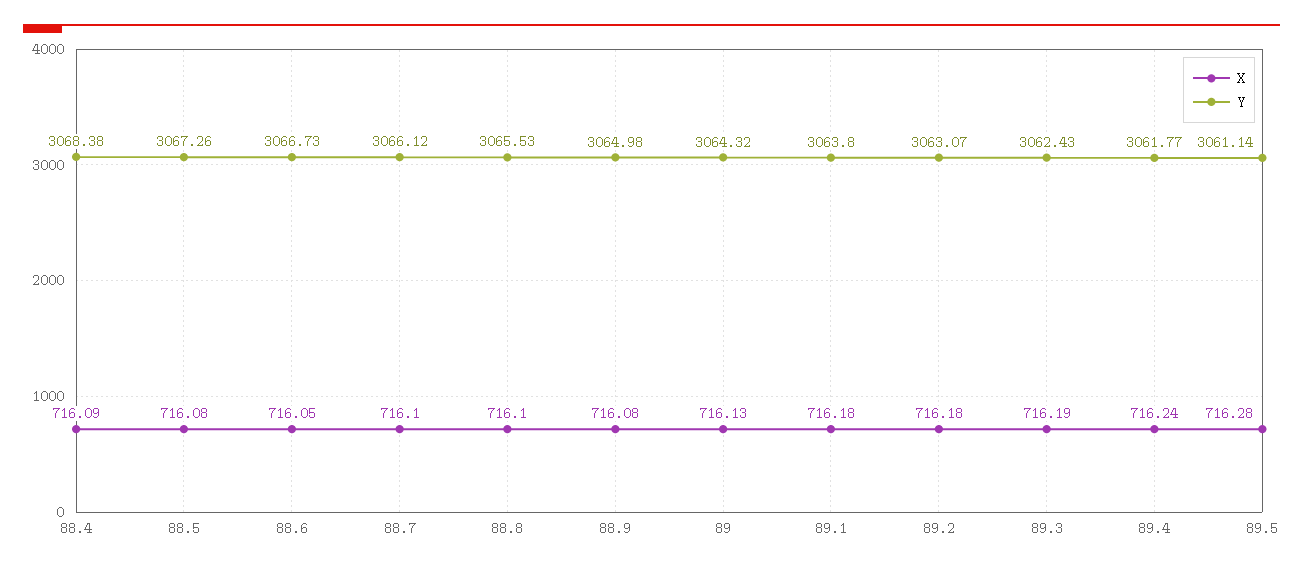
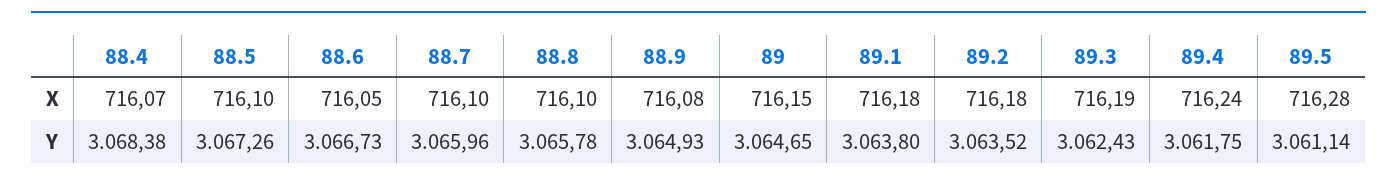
  {
    "X": {
-     "88.4": 716.09,
+     "88.4": 716.07,
-     "88.5": 716.08,
+     "88.5": 716.1,
      "88.6": 716.05,
      "88.7": 716.1,
      "88.8": 716.1,
      "88.9": 716.08,
-     "89": 716.13,
+     "89": 716.15,
      "89.1": 716.18,
      "89.2": 716.18,
      "89.3": 716.19,
      "89.4": 716.24,
      "89.5": 716.28
    },
    "Y": {
      "88.4": 3068.38,
      "88.5": 3067.26,
      "88.6": 3066.73,
-     "88.7": 3066.12,
+     "88.7": 3065.96,
-     "88.8": 3065.53,
+     "88.8": 3065.78,
-     "88.9": 3064.98,
+     "88.9": 3064.93,
-     "89": 3064.32,
+     "89": 3064.65,
      "89.1": 3063.8,
-     "89.2": 3063.07,
+     "89.2": 3063.52,
      "89.3": 3062.43,
-     "89.4": 3061.77,
+     "89.4": 3061.75,
      "89.5": 3061.14
    }
  }

